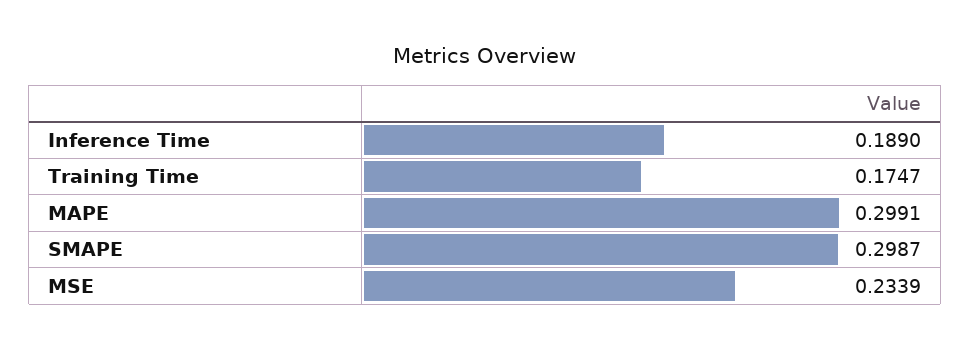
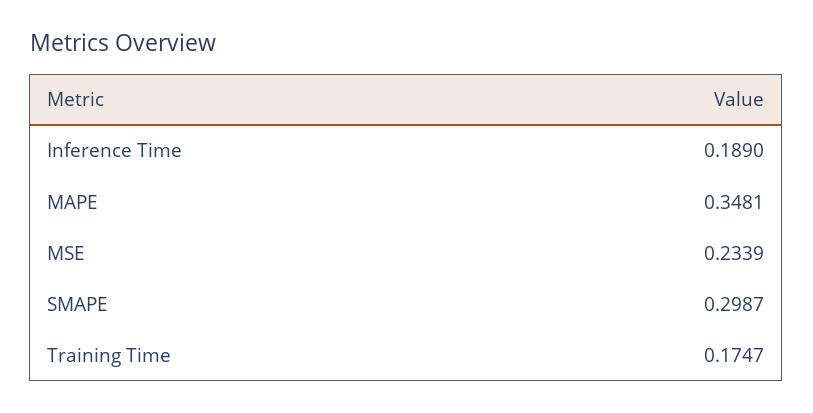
  {
    "Inference Time": 0.189,
    "Training Time": 0.1747,
-   "MAPE": 0.2991,
+   "MAPE": 0.3481,
    "SMAPE": 0.2987,
    "MSE": 0.2339
  }

